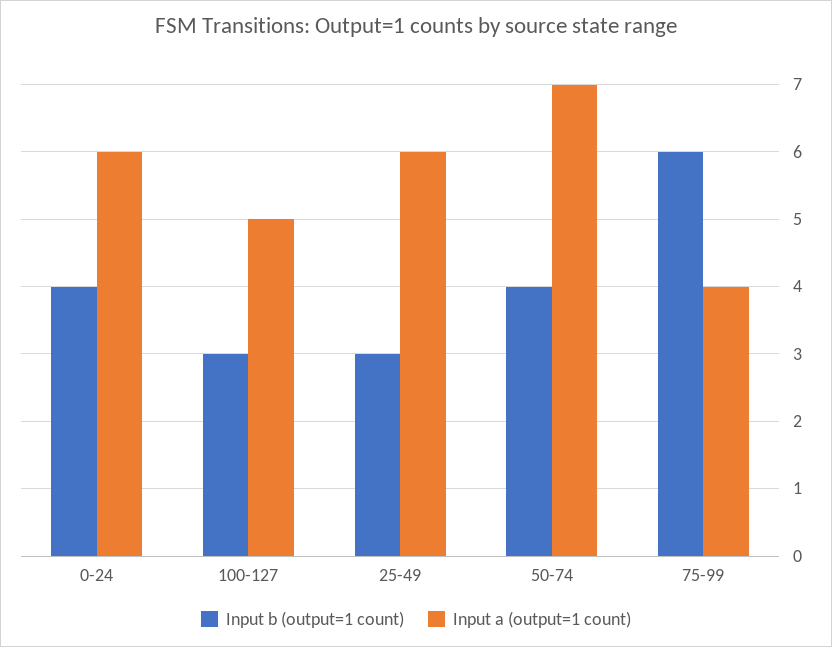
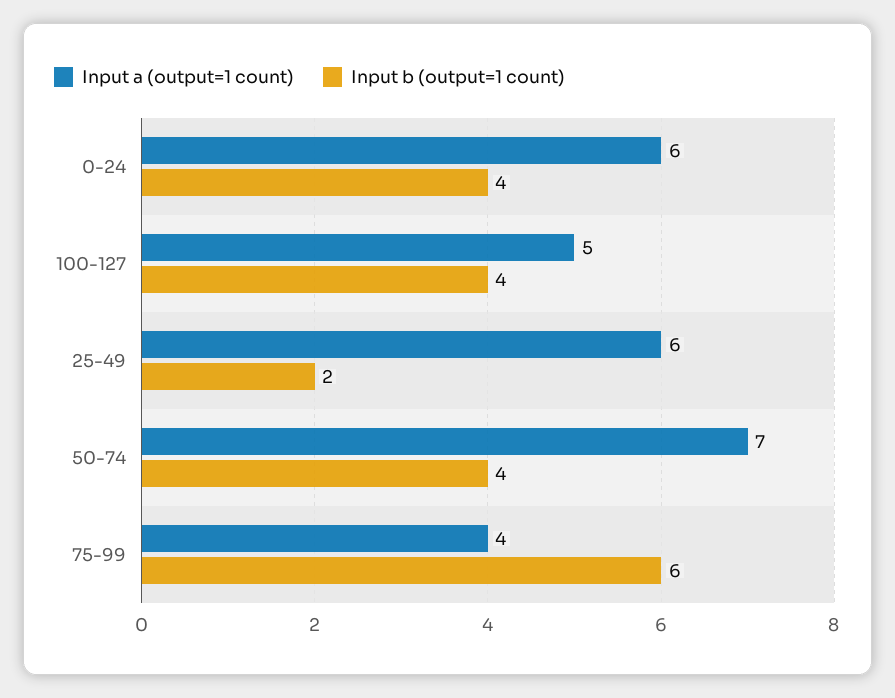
  {
    "Input b (output=1 count)": {
      "0-24": 4,
-     "100-127": 3,
+     "100-127": 4,
-     "25-49": 3,
+     "25-49": 2,
      "50-74": 4,
      "75-99": 6
    },
    "Input a (output=1 count)": {
      "0-24": 6,
      "100-127": 5,
      "25-49": 6,
      "50-74": 7,
      "75-99": 4
    }
  }

